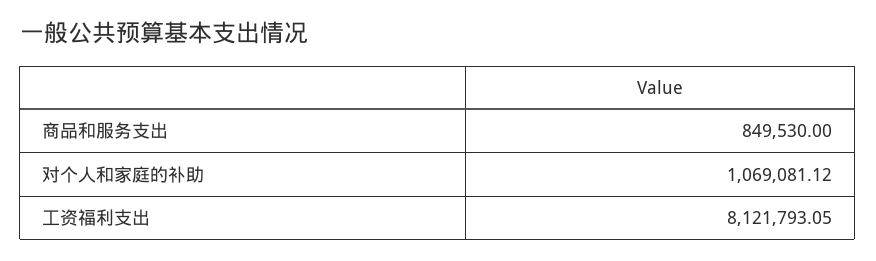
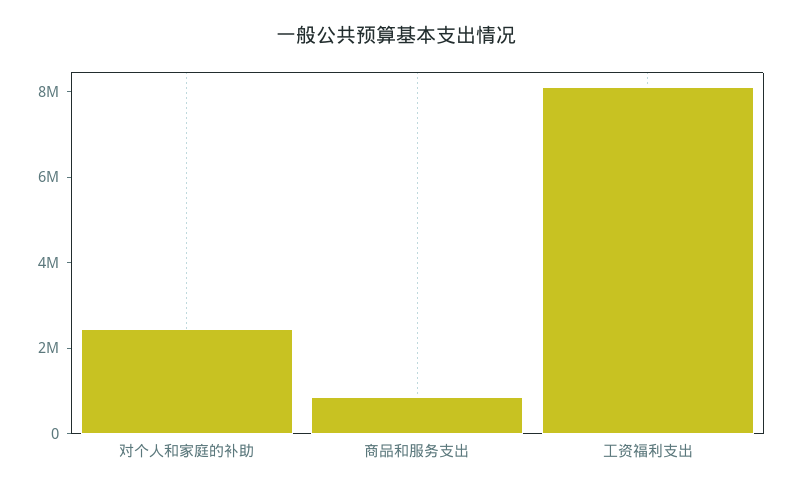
  {
    "商品和服务支出": 849530,
-   "对个人和家庭的补助": 1069081.12,
+   "对个人和家庭的补助": 2500000,
    "工资福利支出": 8121793.05
  }

